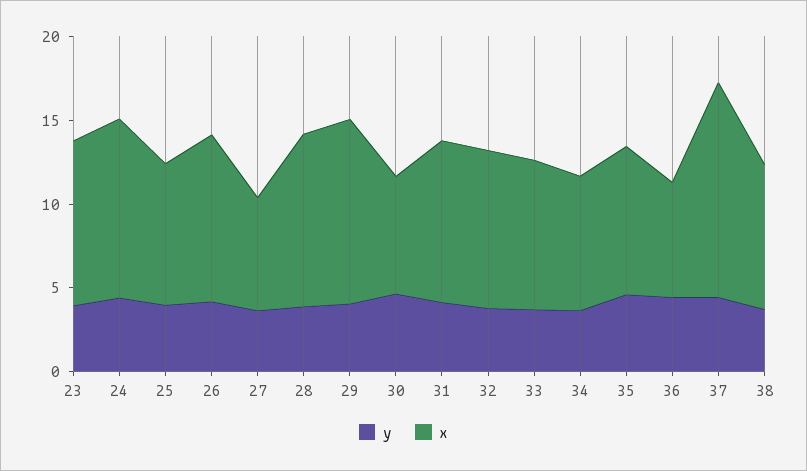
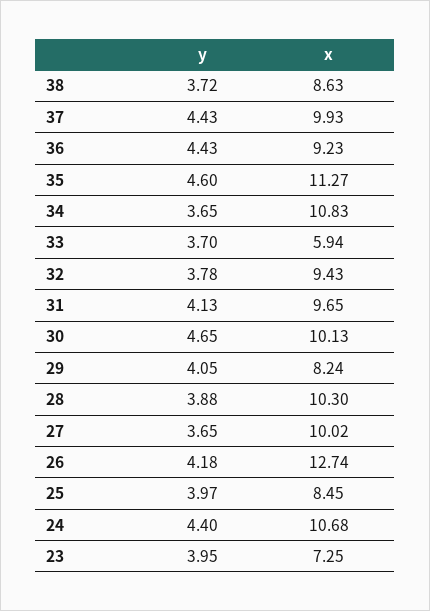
  {
    "y": {
      "23": 3.95,
      "24": 4.4,
      "25": 3.97,
      "26": 4.18,
      "27": 3.65,
      "28": 3.88,
      "29": 4.05,
      "30": 4.65,
      "31": 4.13,
      "32": 3.78,
      "33": 3.7,
      "34": 3.65,
      "35": 4.6,
      "36": 4.43,
      "37": 4.43,
      "38": 3.72
    },
    "x": {
-     "23": 10,
+     "23": 7.25,
      "24": 10.68,
      "25": 8.45,
-     "26": 10,
+     "26": 12.74,
-     "27": 7,
+     "27": 10.02,
      "28": 10.3,
-     "29": 11,
+     "29": 8.24,
-     "30": 7,
+     "30": 10.13,
      "31": 9.65,
      "32": 9.43,
-     "33": 9,
+     "33": 5.94,
-     "34": 8,
+     "34": 10.83,
-     "35": 9,
+     "35": 11.27,
-     "36": 7,
+     "36": 9.23,
-     "37": 13,
+     "37": 9.93,
      "38": 8.63
    }
  }

